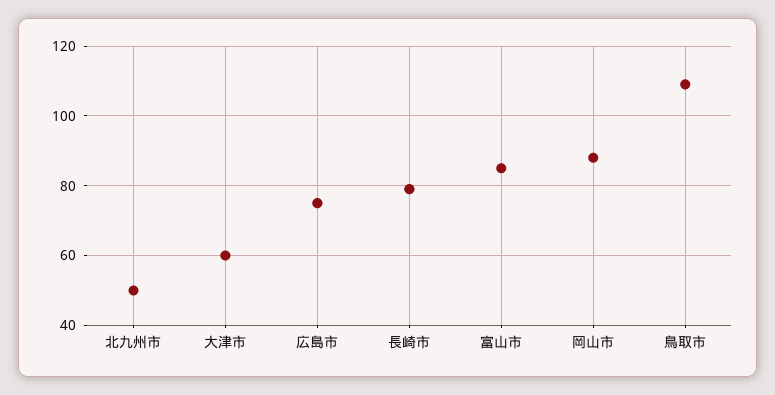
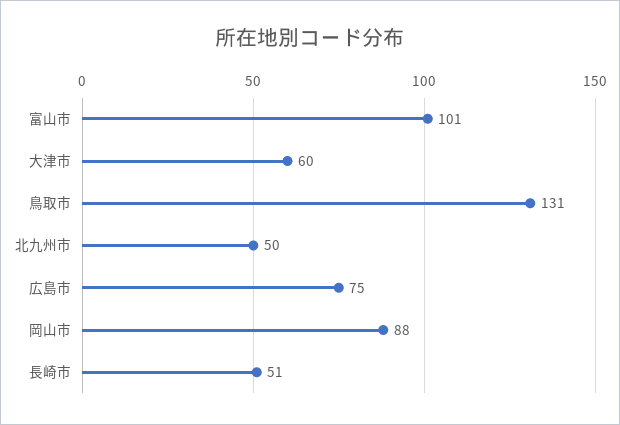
  {
    "北九州市": 50,
    "大津市": 60,
    "広島市": 75,
-   "長崎市": 80,
+   "長崎市": 51,
-   "富山市": 85,
+   "富山市": 101,
    "岡山市": 88,
-   "鳥取市": 110
+   "鳥取市": 131
  }

